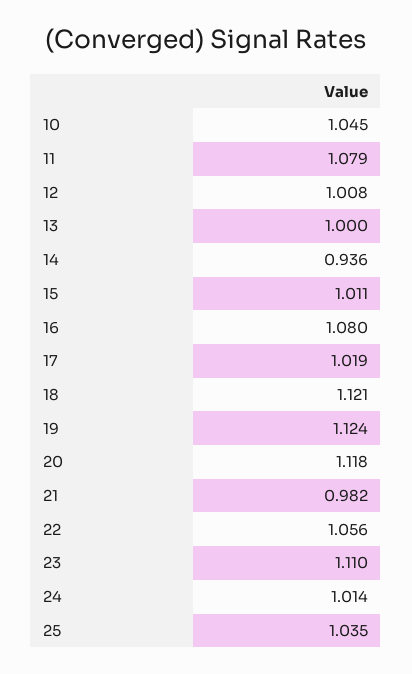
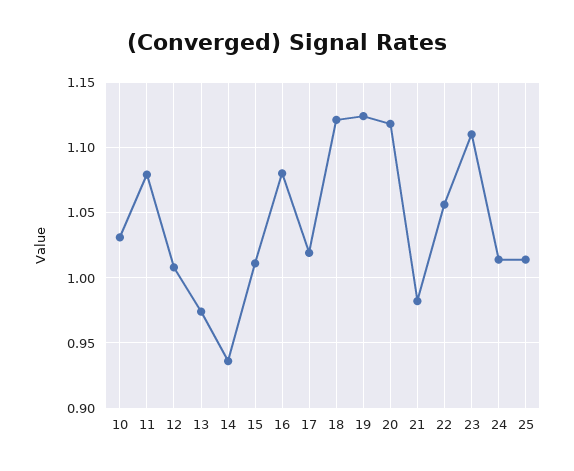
  {
-   "10": 1.045,
+   "10": 1.03,
    "11": 1.079,
    "12": 1.008,
-   "13": 1,
+   "13": 0.975,
    "14": 0.936,
    "15": 1.011,
    "16": 1.08,
    "17": 1.019,
    "18": 1.121,
    "19": 1.124,
    "20": 1.118,
    "21": 0.982,
    "22": 1.056,
    "23": 1.11,
    "24": 1.014,
-   "25": 1.035
+   "25": 1.015
  }

